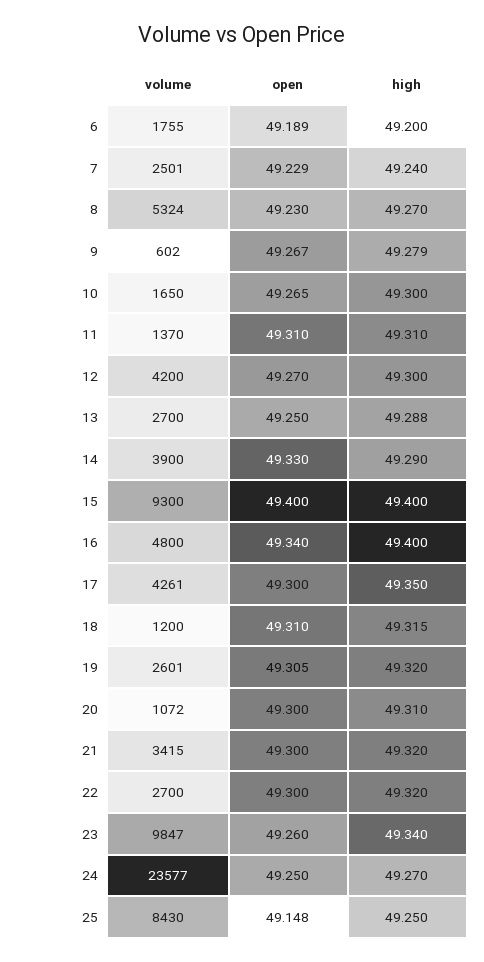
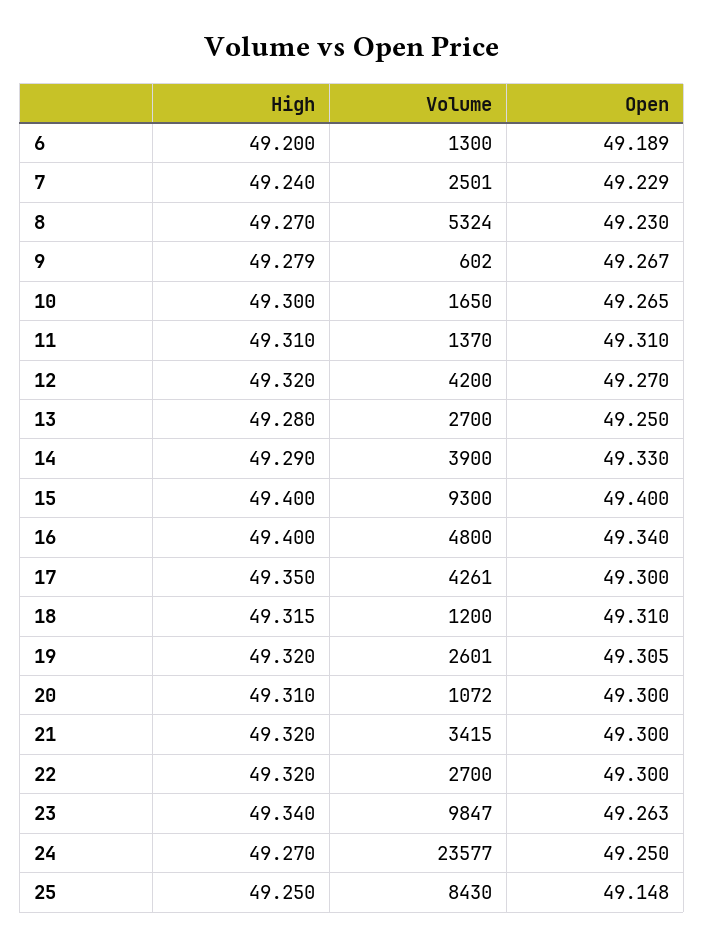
  {
    "volume": {
-     "6": 1755,
+     "6": 1300,
      "7": 2501,
      "8": 5324,
      "9": 602,
      "10": 1650,
      "11": 1370,
      "12": 4200,
      "13": 2700,
      "14": 3900,
      "15": 9300,
      "16": 4800,
      "17": 4261,
      "18": 1200,
      "19": 2601,
      "20": 1072,
      "21": 3415,
      "22": 2700,
      "23": 9847,
      "24": 23577,
      "25": 8430
    },
    "open": {
      "6": 49.189,
      "7": 49.229,
      "8": 49.23,
      "9": 49.267,
      "10": 49.265,
      "11": 49.31,
      "12": 49.27,
      "13": 49.25,
      "14": 49.33,
      "15": 49.4,
      "16": 49.34,
      "17": 49.3,
      "18": 49.31,
      "19": 49.305,
      "20": 49.3,
      "21": 49.3,
      "22": 49.3,
-     "23": 49.26,
+     "23": 49.263,
      "24": 49.25,
      "25": 49.148
    },
    "high": {
      "6": 49.2,
      "7": 49.24,
      "8": 49.27,
      "9": 49.279,
      "10": 49.3,
      "11": 49.31,
-     "12": 49.3,
+     "12": 49.32,
-     "13": 49.288,
+     "13": 49.28,
      "14": 49.29,
      "15": 49.4,
      "16": 49.4,
      "17": 49.35,
      "18": 49.315,
      "19": 49.32,
      "20": 49.31,
      "21": 49.32,
      "22": 49.32,
      "23": 49.34,
      "24": 49.27,
      "25": 49.25
    }
  }

